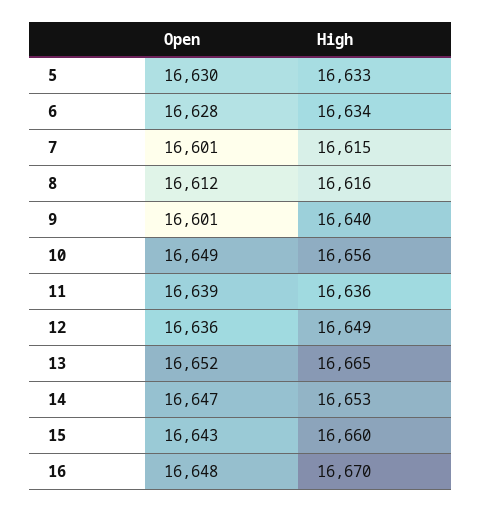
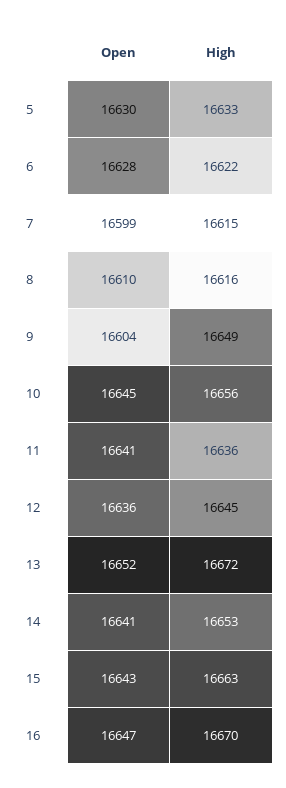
  {
    "Open": {
      "5": 16630,
      "6": 16628,
-     "7": 16601,
+     "7": 16599,
-     "8": 16612,
+     "8": 16610,
-     "9": 16601,
+     "9": 16604,
-     "10": 16649,
+     "10": 16645,
-     "11": 16639,
+     "11": 16641,
      "12": 16636,
      "13": 16652,
-     "14": 16647,
+     "14": 16641,
      "15": 16643,
-     "16": 16648
+     "16": 16647
    },
    "High": {
      "5": 16633,
-     "6": 16634,
+     "6": 16622,
      "7": 16615,
      "8": 16616,
-     "9": 16640,
+     "9": 16649,
      "10": 16656,
      "11": 16636,
-     "12": 16649,
+     "12": 16645,
-     "13": 16665,
+     "13": 16672,
      "14": 16653,
-     "15": 16660,
+     "15": 16663,
      "16": 16670
    }
  }

